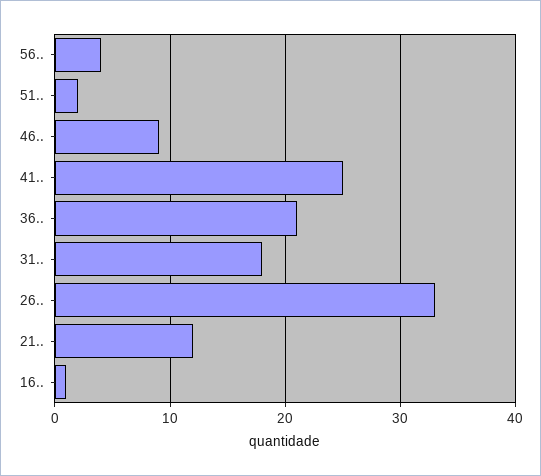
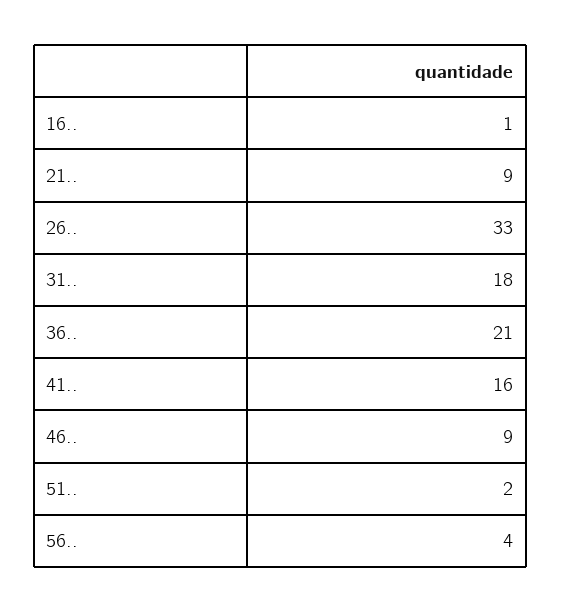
  {
    "56..": 4,
    "51..": 2,
    "46..": 9,
-   "41..": 25,
+   "41..": 16,
    "36..": 21,
    "31..": 18,
    "26..": 33,
-   "21..": 12,
+   "21..": 9,
    "16..": 1
  }

